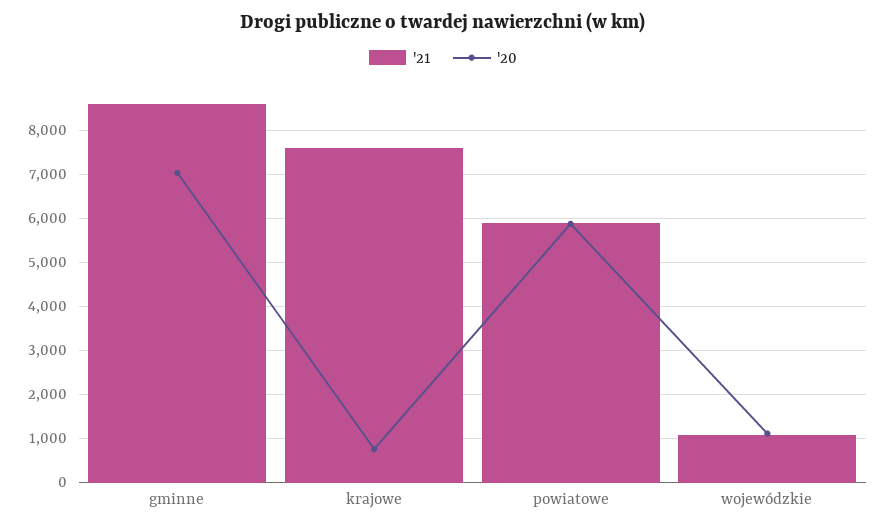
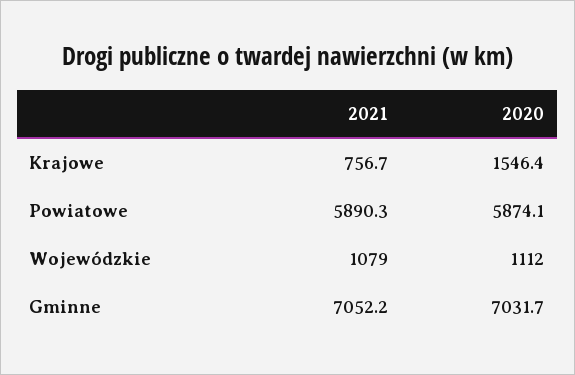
  {
    "'21": {
-     "gminne": 8600,
+     "gminne": 7052.2,
-     "krajowe": 7600,
+     "krajowe": 756.7,
      "powiatowe": 5890.3,
      "wojewódzkie": 1079
    },
    "'20": {
      "gminne": 7031.7,
-     "krajowe": 800,
+     "krajowe": 1546.4,
      "powiatowe": 5874.1,
      "wojewódzkie": 1112
    }
  }

